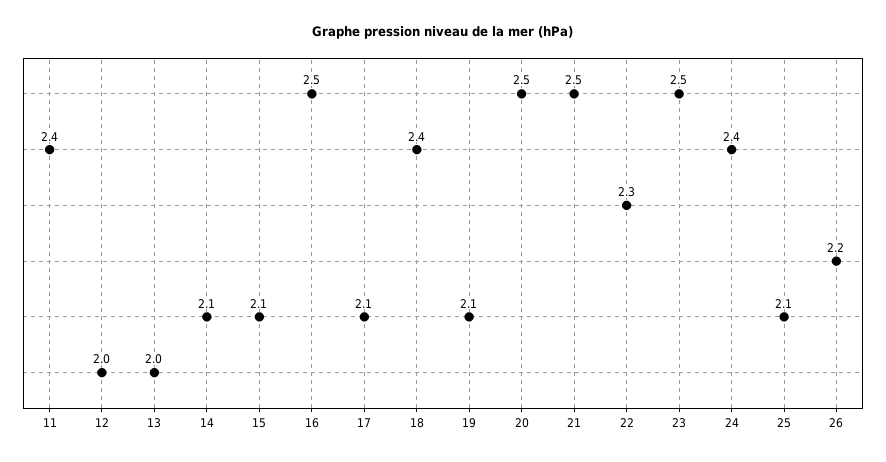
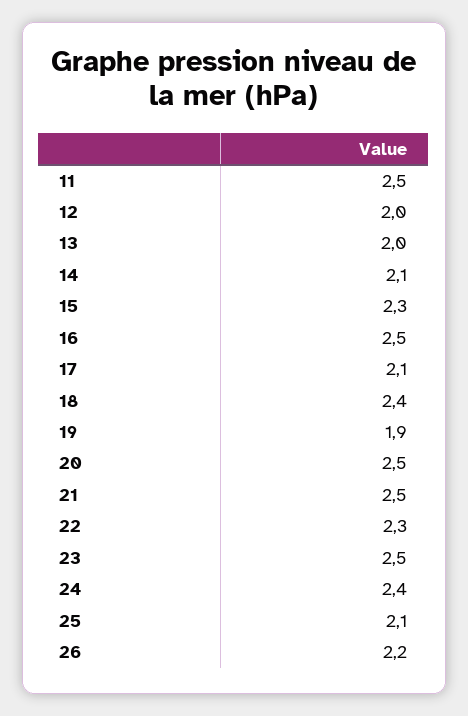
  {
-   "11": 2.4,
+   "11": 2.5,
    "12": 2,
    "13": 2,
    "14": 2.1,
-   "15": 2.1,
+   "15": 2.3,
    "16": 2.5,
    "17": 2.1,
    "18": 2.4,
-   "19": 2.1,
+   "19": 1.9,
    "20": 2.5,
    "21": 2.5,
    "22": 2.3,
    "23": 2.5,
    "24": 2.4,
    "25": 2.1,
    "26": 2.2
  }

